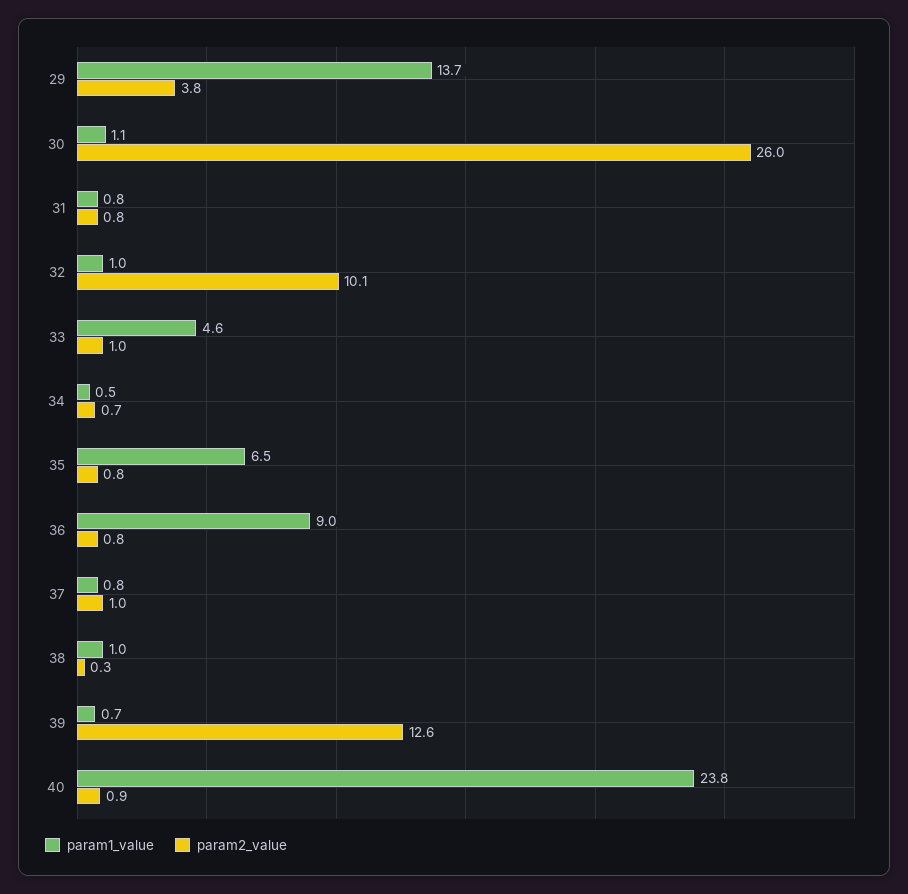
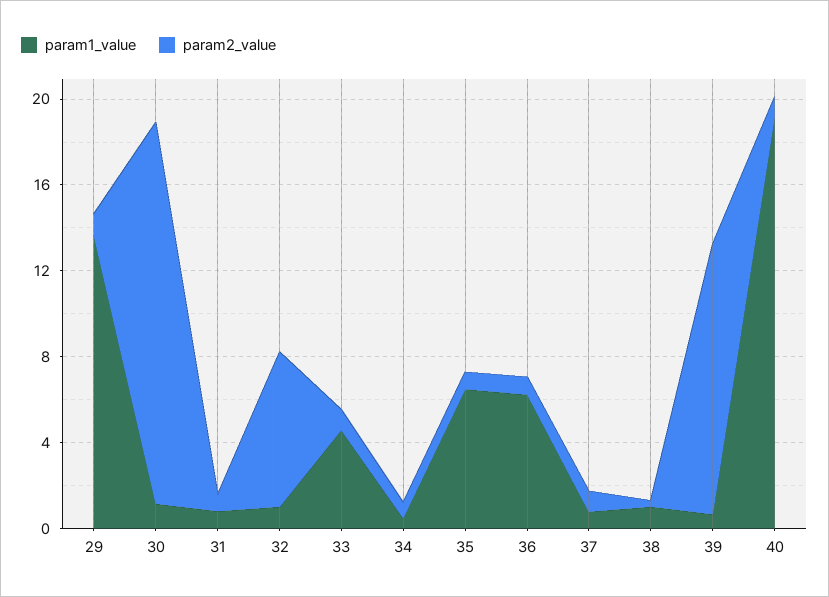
  {
    "param1_value": {
      "29": 13.7,
      "30": 1.1,
      "31": 0.8,
      "32": 1,
      "33": 4.6,
      "34": 0.5,
      "35": 6.5,
-     "36": 9,
+     "36": 6,
      "37": 0.8,
      "38": 1,
      "39": 0.7,
-     "40": 23.8
+     "40": 19
    },
    "param2_value": {
-     "29": 3.8,
+     "29": 1,
-     "30": 26,
+     "30": 18,
      "31": 0.8,
-     "32": 10.1,
+     "32": 7,
      "33": 1,
      "34": 0.7,
      "35": 0.8,
      "36": 0.8,
      "37": 1,
      "38": 0.3,
      "39": 12.6,
      "40": 0.9
    }
  }

